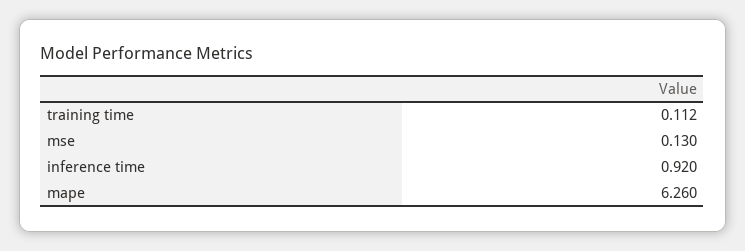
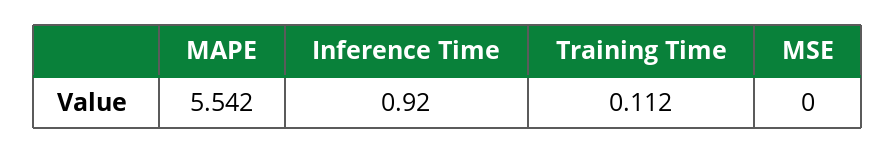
  {
    "training time": 0.112,
-   "mse": 0.13,
+   "mse": 0,
    "inference time": 0.92,
-   "mape": 6.26
+   "mape": 5.542
  }

